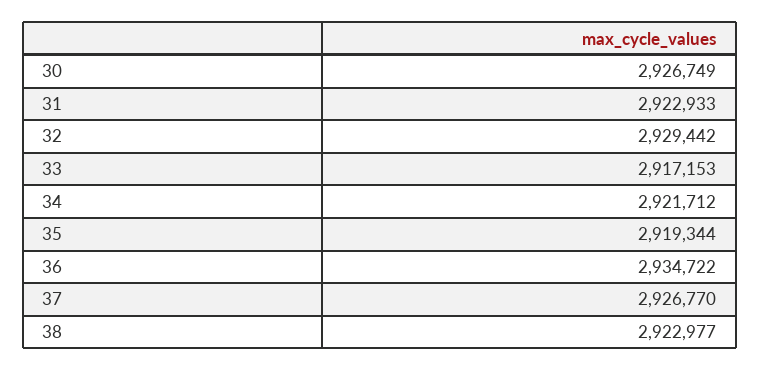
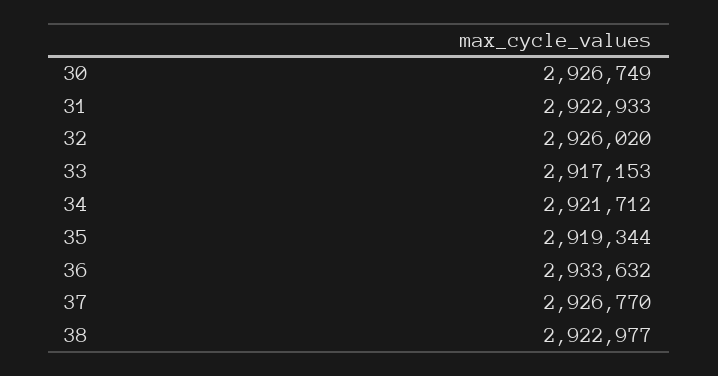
  {
    "30": 2926749,
    "31": 2922933,
-   "32": 2929442,
+   "32": 2926020,
    "33": 2917153,
    "34": 2921712,
    "35": 2919344,
-   "36": 2934722,
+   "36": 2933632,
    "37": 2926770,
    "38": 2922977
  }

